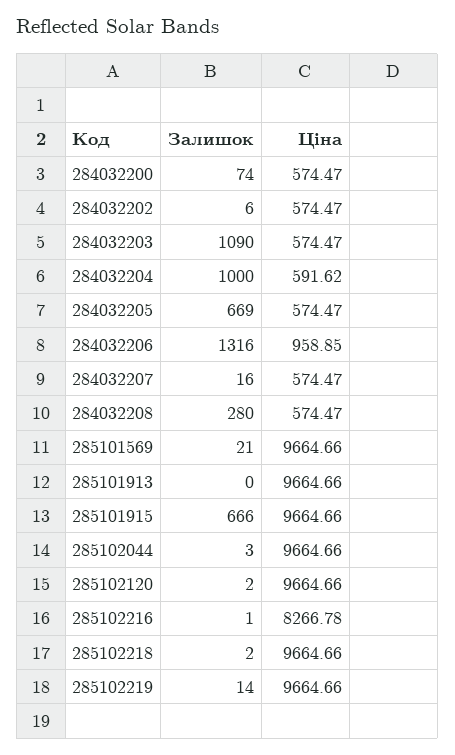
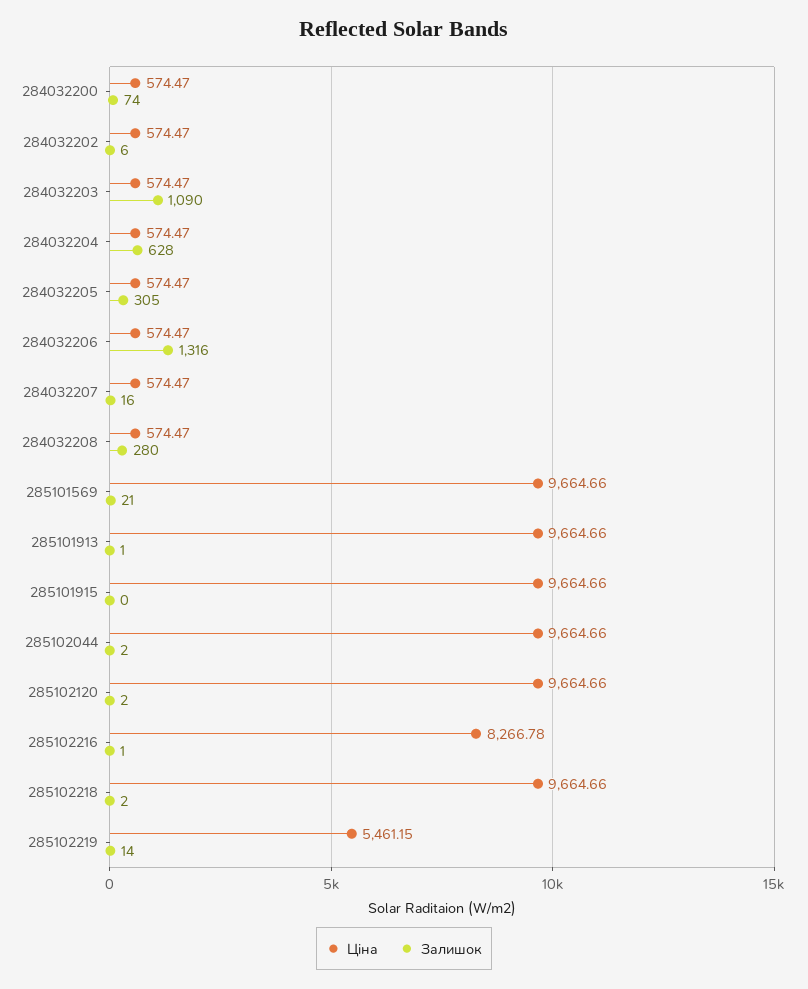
  {
    "Залишок": {
      "284032200": 74,
      "284032202": 6,
      "284032203": 1090,
-     "284032204": 1000,
+     "284032204": 628,
-     "284032205": 669,
+     "284032205": 305,
      "284032206": 1316,
      "284032207": 16,
      "284032208": 280,
      "285101569": 21,
-     "285101913": 0,
+     "285101913": 1,
-     "285101915": 666,
+     "285101915": 0,
-     "285102044": 3,
+     "285102044": 2,
      "285102120": 2,
      "285102216": 1,
      "285102218": 2,
      "285102219": 14
    },
    "Ціна": {
      "284032200": 574.47,
      "284032202": 574.47,
      "284032203": 574.47,
-     "284032204": 591.62,
+     "284032204": 574.47,
      "284032205": 574.47,
-     "284032206": 958.85,
+     "284032206": 574.47,
      "284032207": 574.47,
      "284032208": 574.47,
      "285101569": 9664.66,
      "285101913": 9664.66,
      "285101915": 9664.66,
      "285102044": 9664.66,
      "285102120": 9664.66,
      "285102216": 8266.78,
      "285102218": 9664.66,
-     "285102219": 9664.66
+     "285102219": 5461.15
    }
  }

